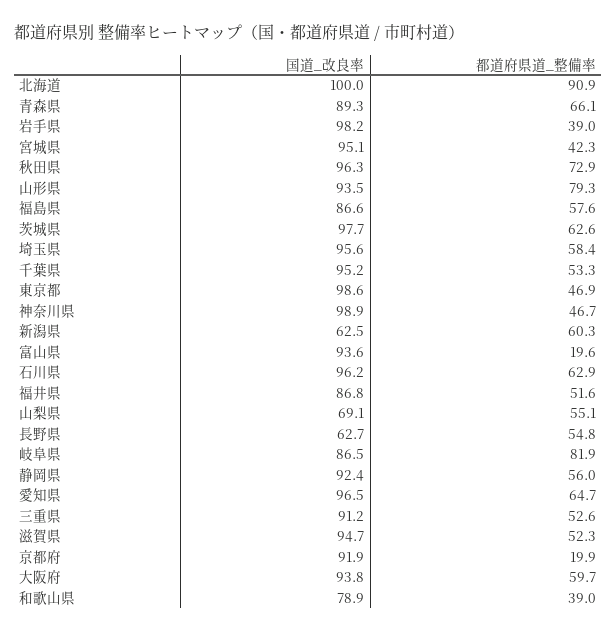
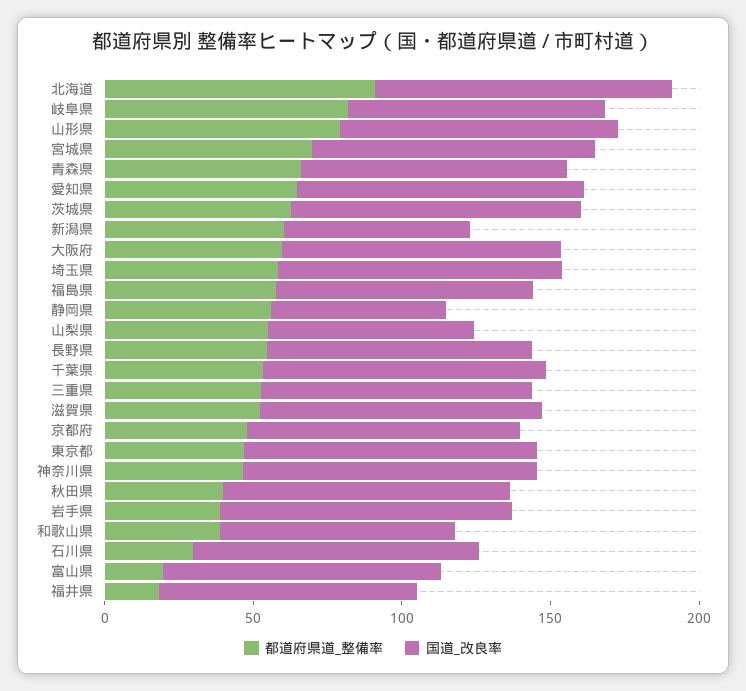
  {
    "国道_改良率": {
      "北海道": 100,
      "青森県": 89.3,
      "岩手県": 98.2,
      "宮城県": 95.1,
      "秋田県": 96.3,
      "山形県": 93.5,
      "福島県": 86.6,
      "茨城県": 97.7,
      "埼玉県": 95.6,
      "千葉県": 95.2,
      "東京都": 98.6,
      "神奈川県": 98.9,
      "新潟県": 62.5,
      "富山県": 93.6,
      "石川県": 96.2,
      "福井県": 86.8,
      "山梨県": 69.1,
-     "長野県": 62.7,
+     "長野県": 90,
      "岐阜県": 86.5,
-     "静岡県": 92.4,
+     "静岡県": 60,
      "愛知県": 96.5,
      "三重県": 91.2,
      "滋賀県": 94.7,
      "京都府": 91.9,
      "大阪府": 93.8,
      "和歌山県": 78.9
    },
    "都道府県道_整備率": {
      "北海道": 90.9,
      "青森県": 66.1,
      "岩手県": 39,
-     "宮城県": 42.3,
+     "宮城県": 70,
-     "秋田県": 72.9,
+     "秋田県": 40,
      "山形県": 79.3,
      "福島県": 57.6,
      "茨城県": 62.6,
      "埼玉県": 58.4,
      "千葉県": 53.3,
      "東京都": 46.9,
      "神奈川県": 46.7,
      "新潟県": 60.3,
      "富山県": 19.6,
-     "石川県": 62.9,
+     "石川県": 30,
-     "福井県": 51.6,
+     "福井県": 20,
      "山梨県": 55.1,
      "長野県": 54.8,
      "岐阜県": 81.9,
      "静岡県": 56,
      "愛知県": 64.7,
      "三重県": 52.6,
      "滋賀県": 52.3,
-     "京都府": 19.9,
+     "京都府": 50,
      "大阪府": 59.7,
      "和歌山県": 39
    }
  }

